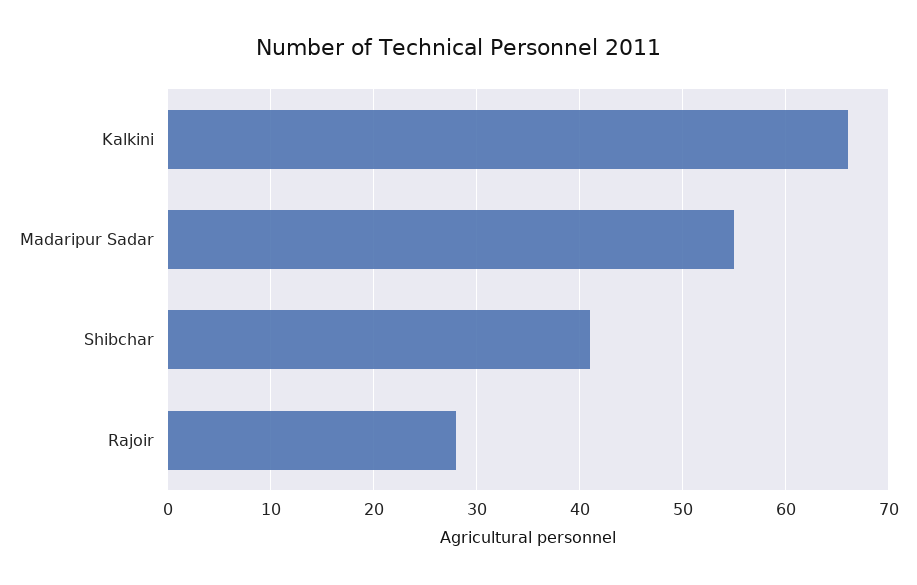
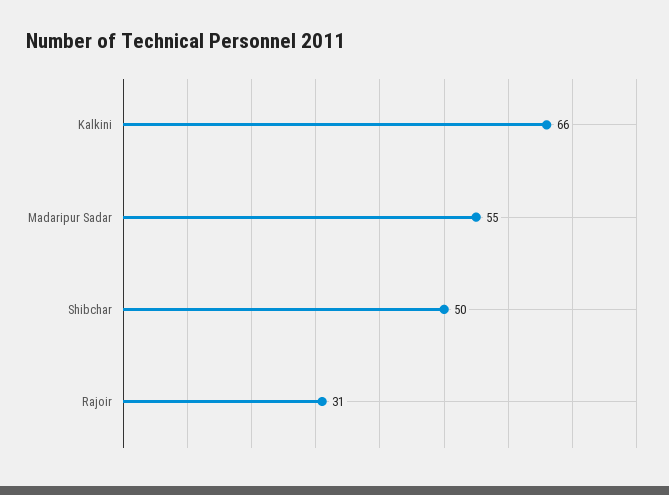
  {
    "Kalkini": 66,
    "Madaripur Sadar": 55,
-   "Shibchar": 41,
+   "Shibchar": 50,
-   "Rajoir": 28
+   "Rajoir": 31
  }

